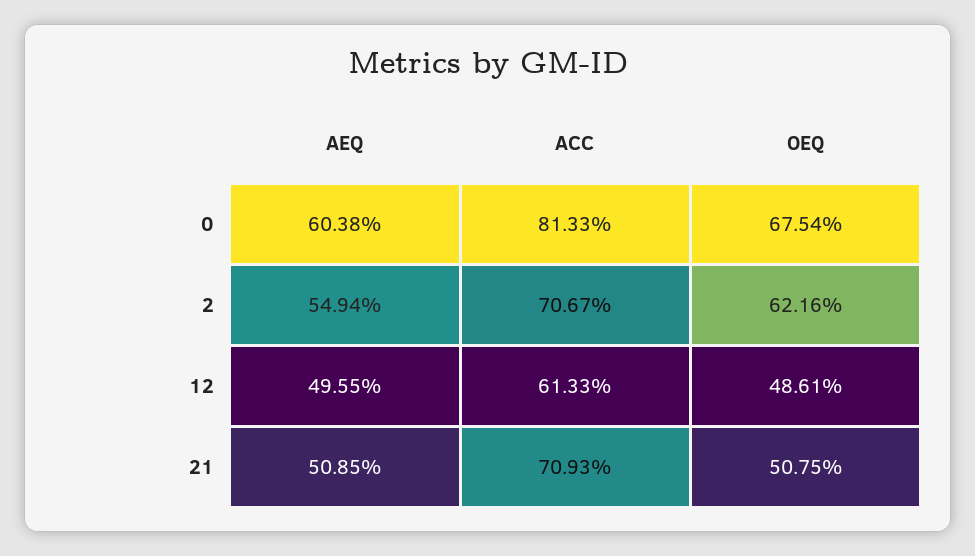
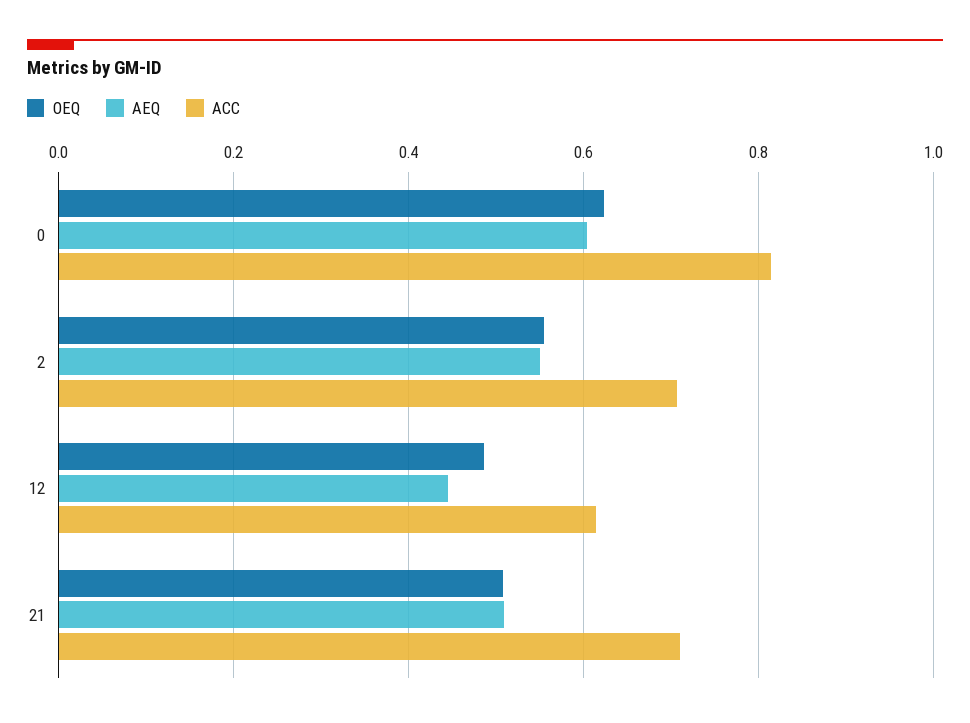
  {
    "AEQ": {
      "0": 0.6038,
      "2": 0.5494,
-     "12": 0.4955,
+     "12": 0.44,
      "21": 0.5085
    },
    "ACC": {
      "0": 0.8133,
      "2": 0.7067,
      "12": 0.6133,
      "21": 0.7093
    },
    "OEQ": {
-     "0": 0.6754,
+     "0": 0.62,
-     "2": 0.6216,
+     "2": 0.56,
      "12": 0.4861,
      "21": 0.5075
    }
  }

